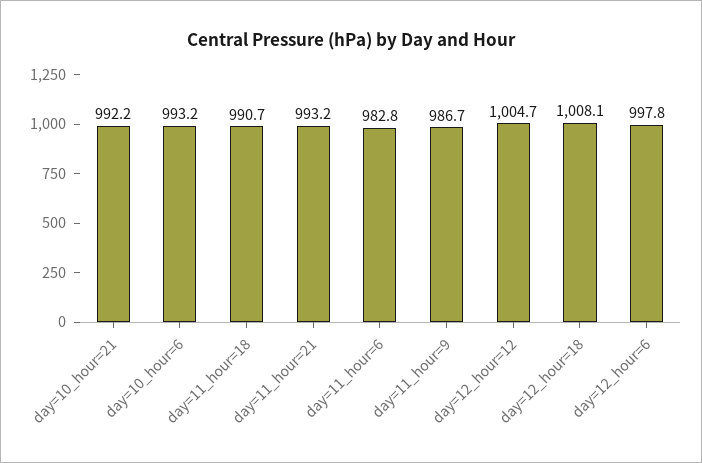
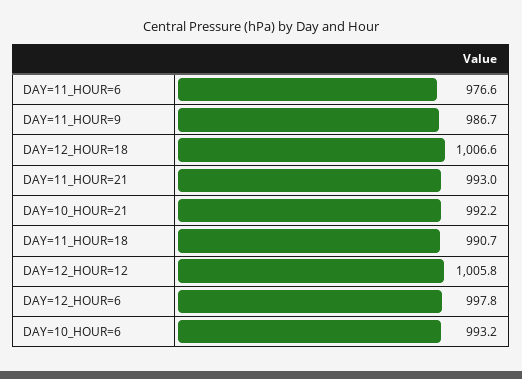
  {
    "day=10_hour=21": 992.2,
    "day=10_hour=6": 993.2,
    "day=11_hour=18": 990.7,
-   "day=11_hour=21": 993.2,
+   "day=11_hour=21": 993,
-   "day=11_hour=6": 982.8,
+   "day=11_hour=6": 976.6,
    "day=11_hour=9": 986.7,
-   "day=12_hour=12": 1004.7,
+   "day=12_hour=12": 1005.8,
-   "day=12_hour=18": 1008.1,
+   "day=12_hour=18": 1006.6,
    "day=12_hour=6": 997.8
  }

